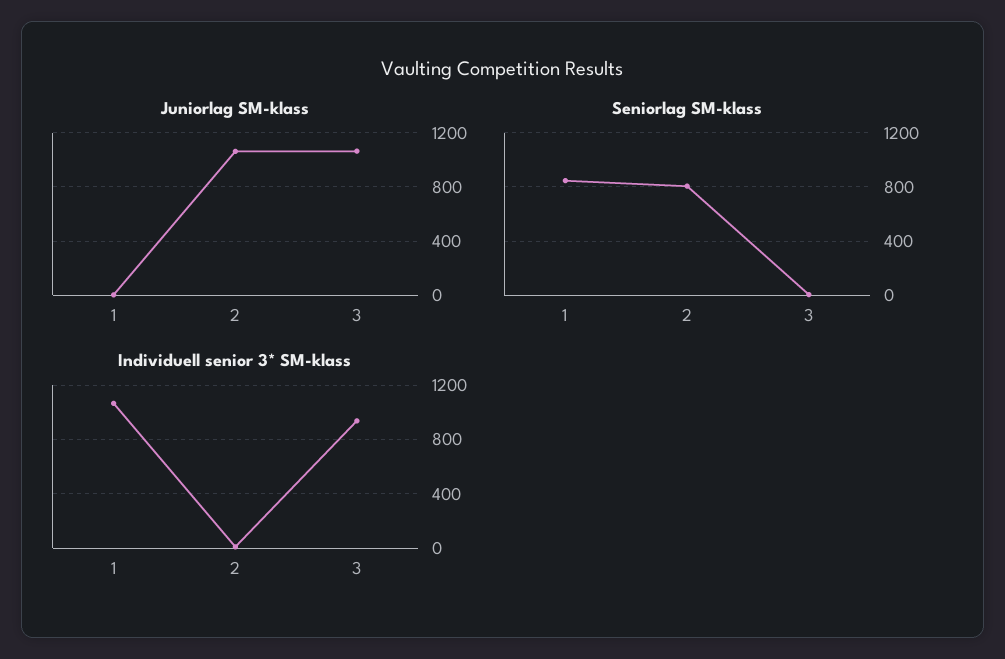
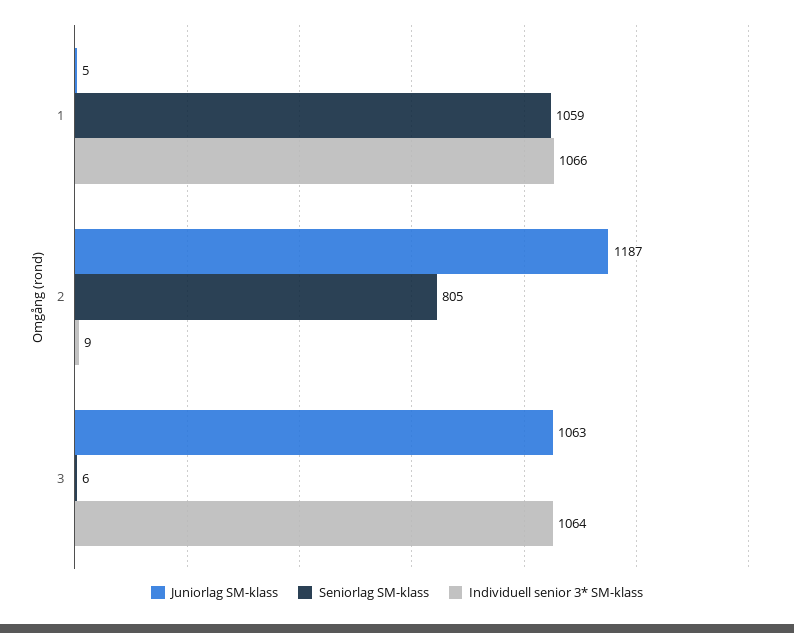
  {
    "Juniorlag SM-klass": {
      "1": 5,
-     "2": 1050,
+     "2": 1187,
      "3": 1063
    },
    "Seniorlag SM-klass": {
-     "1": 850,
+     "1": 1059,
      "2": 805,
      "3": 6
    },
    "Individuell senior 3* SM-klass": {
      "1": 1066,
      "2": 9,
-     "3": 950
+     "3": 1064
    }
  }

